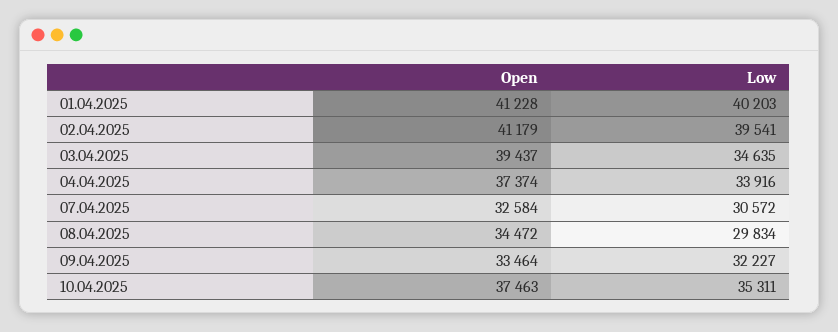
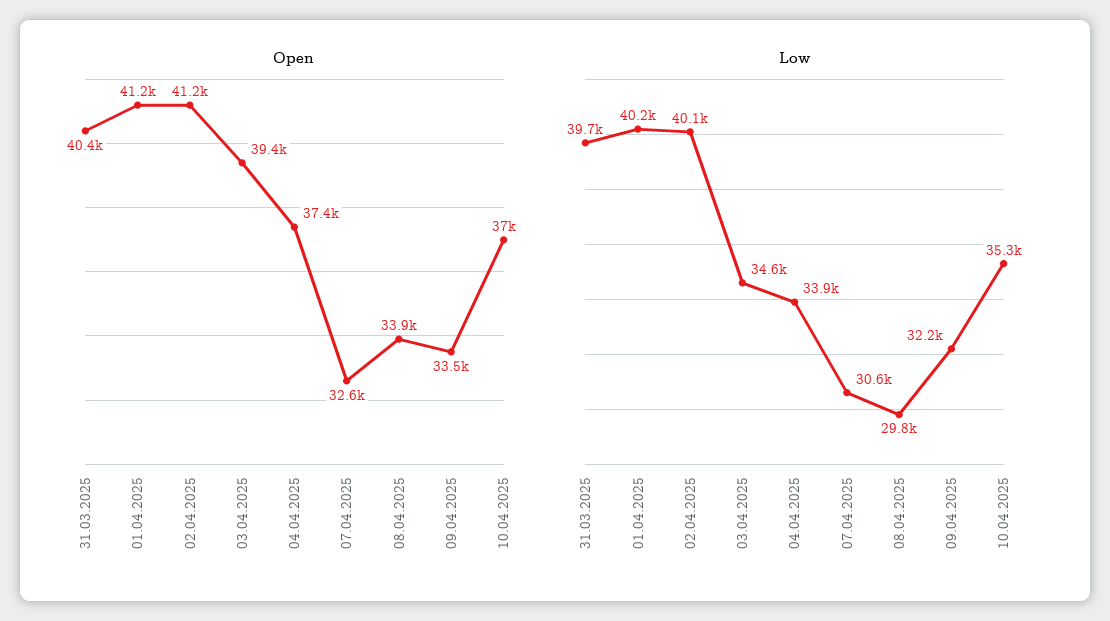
  {
    "Open": {
      "01.04.2025": 41228,
      "02.04.2025": 41179,
      "03.04.2025": 39437,
      "04.04.2025": 37374,
      "07.04.2025": 32584,
-     "08.04.2025": 34472,
+     "08.04.2025": 33900,
      "09.04.2025": 33464,
-     "10.04.2025": 37463
+     "10.04.2025": 37000,
+     "31.03.2025": 40400
    },
    "Low": {
      "01.04.2025": 40203,
-     "02.04.2025": 39541,
+     "02.04.2025": 40100,
      "03.04.2025": 34635,
      "04.04.2025": 33916,
      "07.04.2025": 30572,
      "08.04.2025": 29834,
      "09.04.2025": 32227,
-     "10.04.2025": 35311
+     "10.04.2025": 35311,
+     "31.03.2025": 39700
    }
  }

